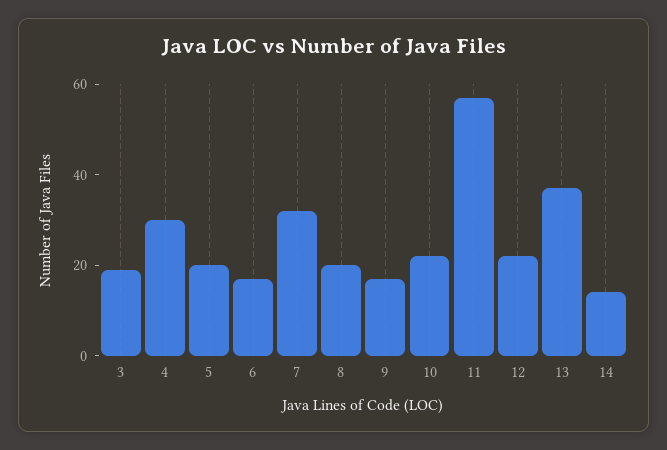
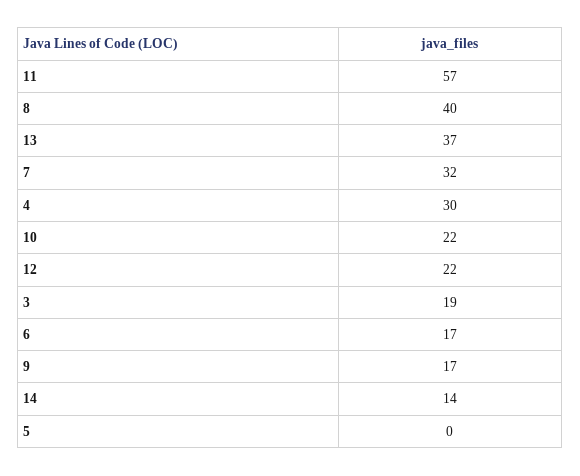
  {
    "3": 19,
    "4": 30,
-   "5": 20,
+   "5": 0,
    "6": 17,
    "7": 32,
-   "8": 20,
+   "8": 40,
    "9": 17,
    "10": 22,
    "11": 57,
    "12": 22,
    "13": 37,
    "14": 14
  }

